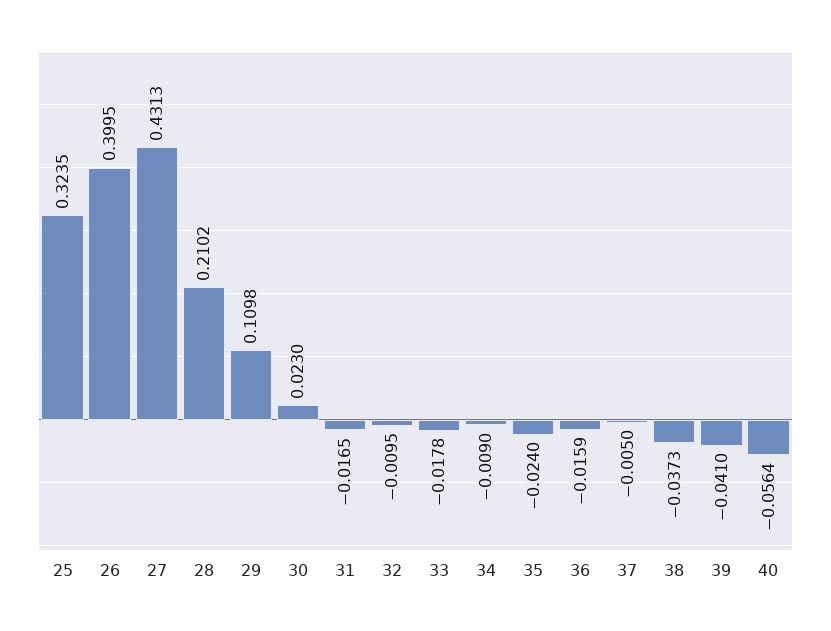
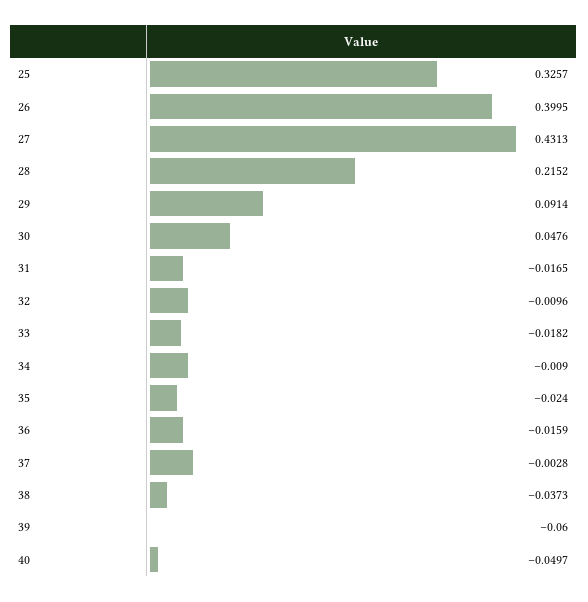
  {
-   "25": 0.3235,
+   "25": 0.3257,
    "26": 0.3995,
    "27": 0.4313,
-   "28": 0.2102,
+   "28": 0.2152,
-   "29": 0.1098,
+   "29": 0.0914,
-   "30": 0.023,
+   "30": 0.0476,
    "31": -0.0165,
-   "32": -0.0095,
+   "32": -0.0096,
-   "33": -0.0178,
+   "33": -0.0182,
    "34": -0.009,
    "35": -0.024,
    "36": -0.0159,
-   "37": -0.005,
+   "37": -0.0028,
    "38": -0.0373,
-   "39": -0.041,
+   "39": -0.06,
-   "40": -0.0564
+   "40": -0.0497
  }

